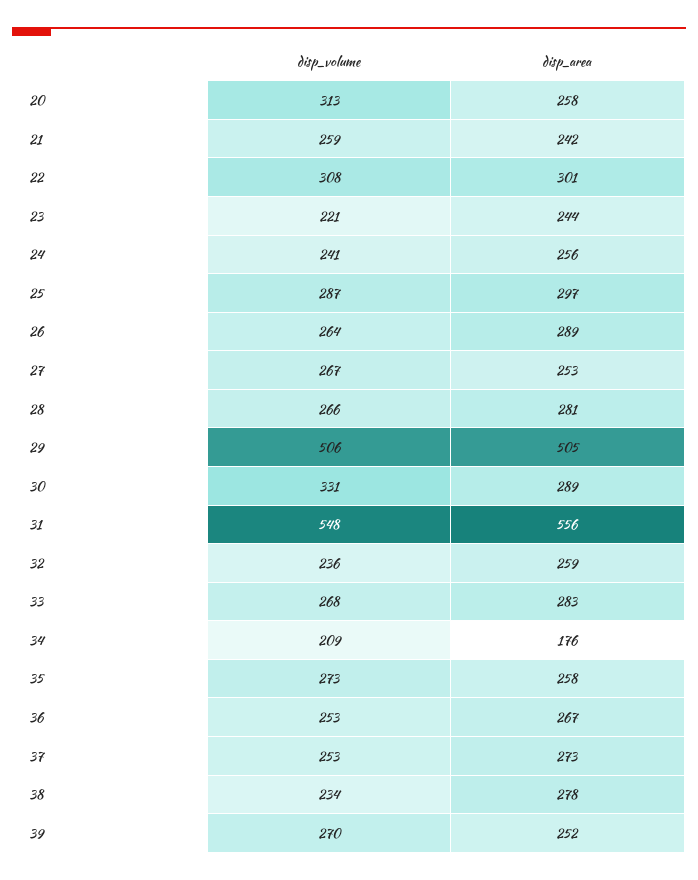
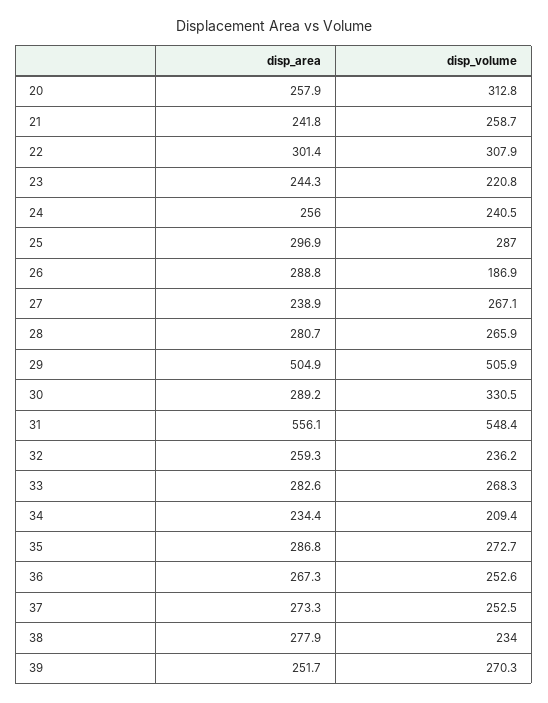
  {
    "disp_volume": {
      "20": 312.8,
      "21": 258.7,
      "22": 307.9,
      "23": 220.8,
      "24": 240.5,
      "25": 287,
-     "26": 264,
+     "26": 186.9,
      "27": 267.1,
      "28": 265.9,
      "29": 505.9,
      "30": 330.5,
      "31": 548.4,
      "32": 236.2,
      "33": 268.3,
      "34": 209.4,
      "35": 272.7,
      "36": 252.6,
      "37": 252.5,
      "38": 234,
      "39": 270.3
    },
    "disp_area": {
      "20": 257.9,
      "21": 241.8,
      "22": 301.4,
      "23": 244.3,
      "24": 256,
      "25": 296.9,
      "26": 288.8,
-     "27": 253,
+     "27": 238.9,
      "28": 280.7,
      "29": 504.9,
      "30": 289.2,
      "31": 556.1,
      "32": 259.3,
      "33": 282.6,
-     "34": 176,
+     "34": 234.4,
-     "35": 258,
+     "35": 286.8,
      "36": 267.3,
      "37": 273.3,
      "38": 277.9,
      "39": 251.7
    }
  }

